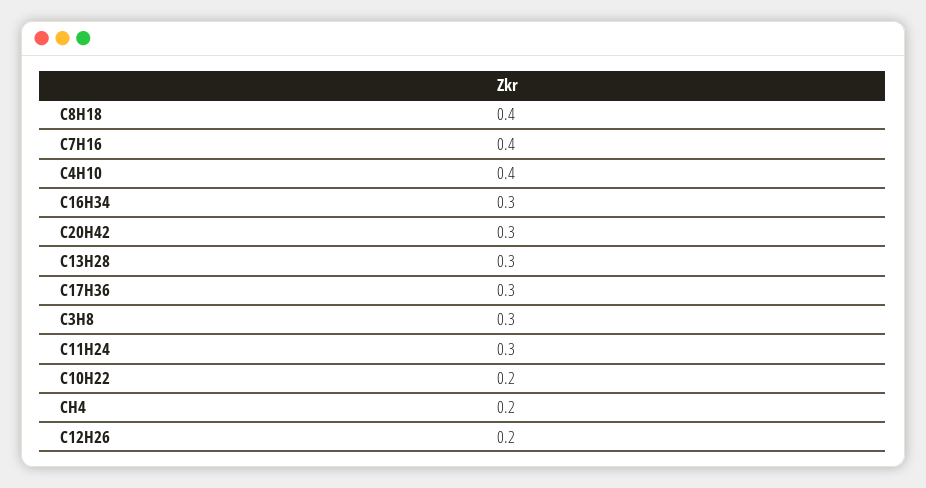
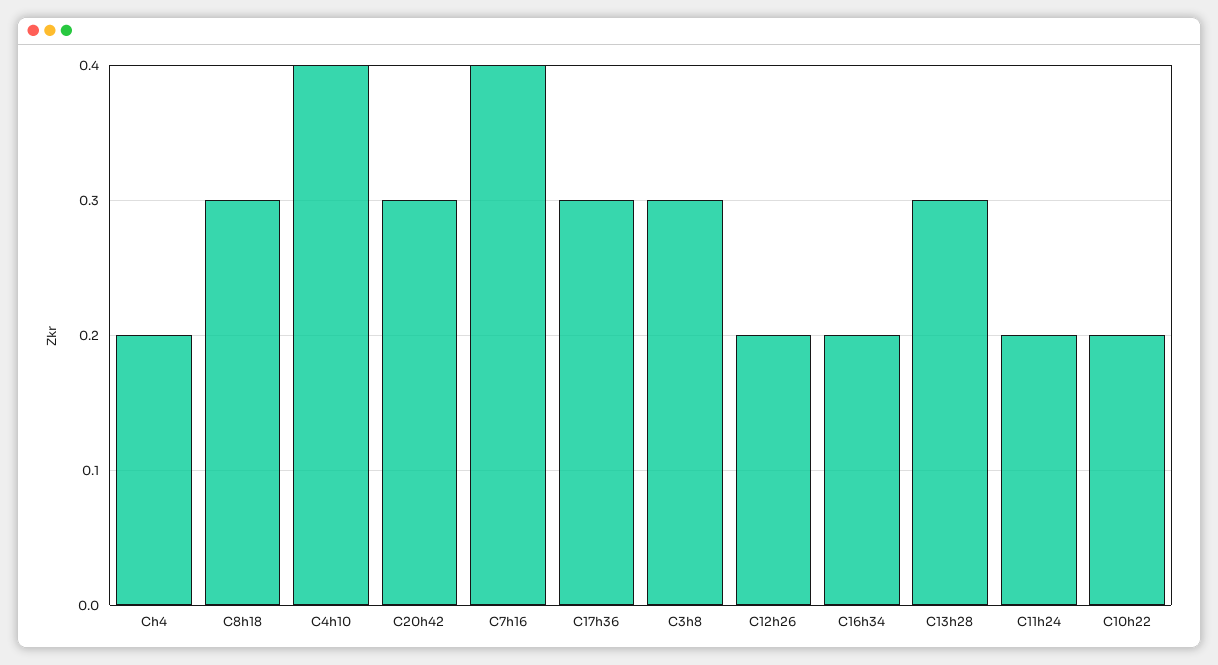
  {
-   "C8H18": 0.4,
+   "C8H18": 0.3,
    "C7H16": 0.4,
    "C4H10": 0.4,
-   "C16H34": 0.3,
+   "C16H34": 0.2,
    "C20H42": 0.3,
    "C13H28": 0.3,
    "C17H36": 0.3,
    "C3H8": 0.3,
-   "C11H24": 0.3,
+   "C11H24": 0.2,
    "C10H22": 0.2,
    "CH4": 0.2,
    "C12H26": 0.2
  }

